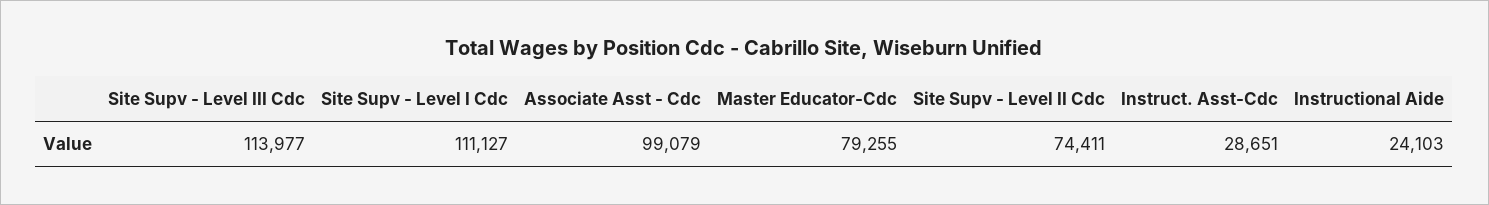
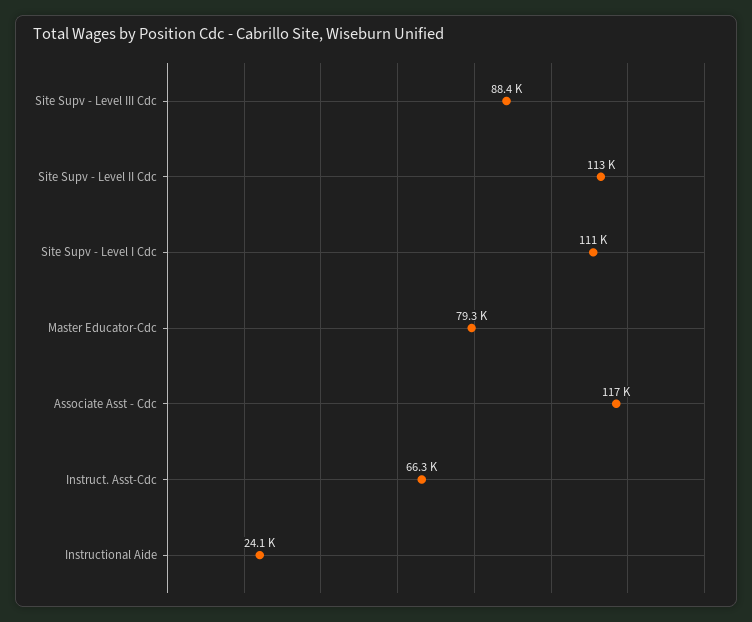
  {
-   "Site Supv - Level III Cdc": 113977,
+   "Site Supv - Level III Cdc": 88400,
    "Site Supv - Level I Cdc": 111127,
-   "Associate Asst - Cdc": 99079,
+   "Associate Asst - Cdc": 117000,
    "Master Educator-Cdc": 79255,
-   "Site Supv - Level II Cdc": 74411,
+   "Site Supv - Level II Cdc": 113000,
-   "Instruct. Asst-Cdc": 28651,
+   "Instruct. Asst-Cdc": 66300,
    "Instructional Aide": 24103
  }

